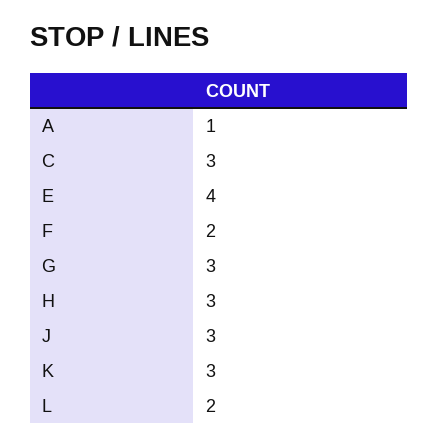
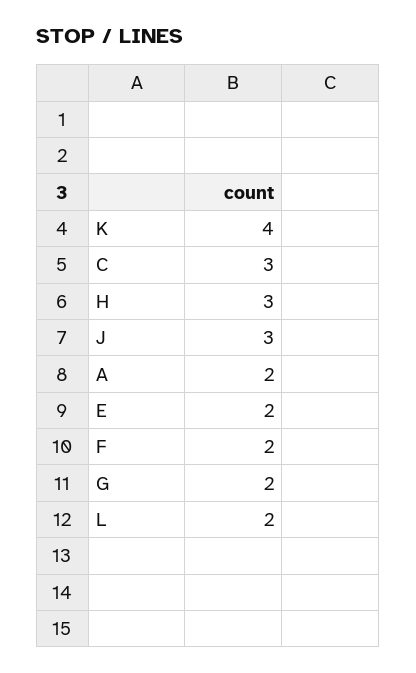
  {
-   "A": 1,
+   "A": 2,
    "C": 3,
-   "E": 4,
+   "E": 2,
    "F": 2,
-   "G": 3,
+   "G": 2,
    "H": 3,
    "J": 3,
-   "K": 3,
+   "K": 4,
    "L": 2
  }

